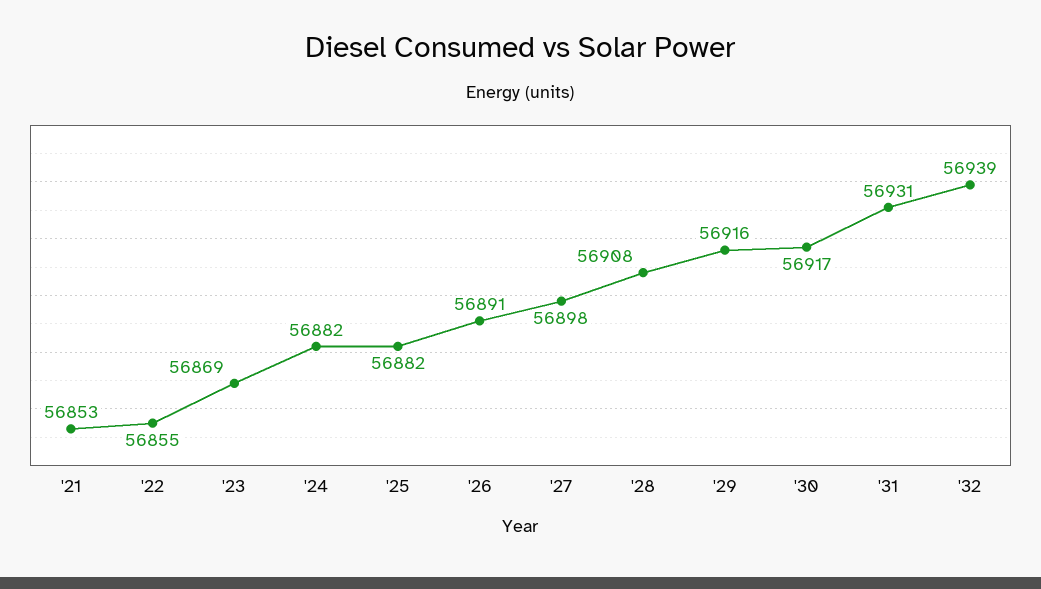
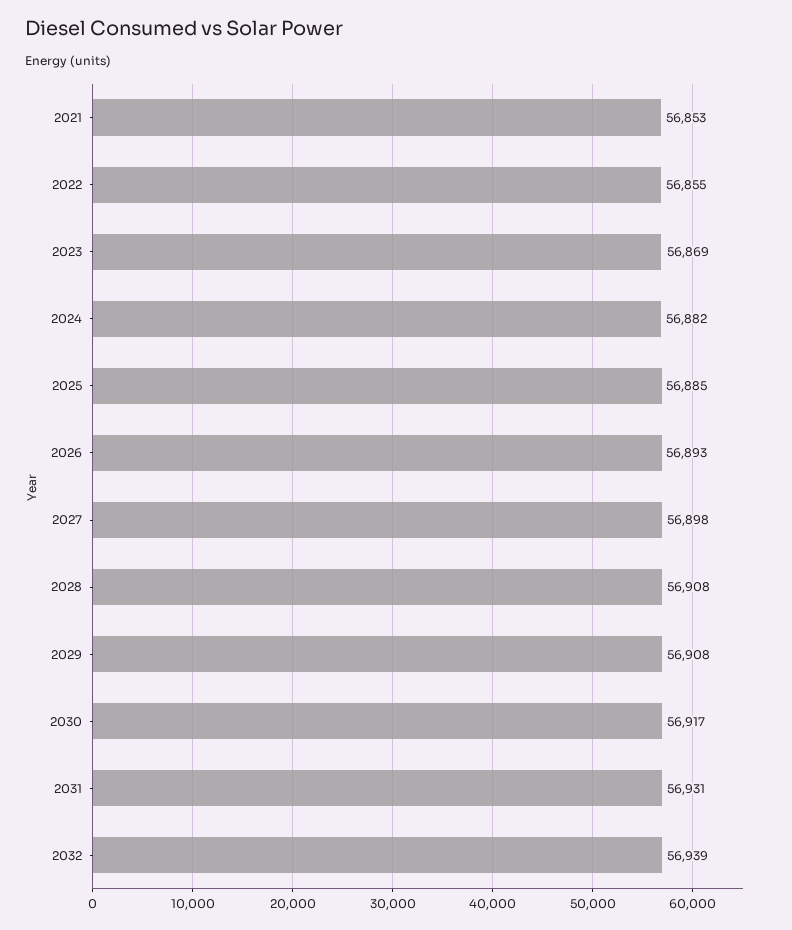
  {
    "'21": 56853,
    "'22": 56855,
    "'23": 56869,
    "'24": 56882,
-   "'25": 56882,
+   "'25": 56885,
-   "'26": 56891,
+   "'26": 56893,
    "'27": 56898,
    "'28": 56908,
-   "'29": 56916,
+   "'29": 56908,
    "'30": 56917,
    "'31": 56931,
    "'32": 56939
  }

